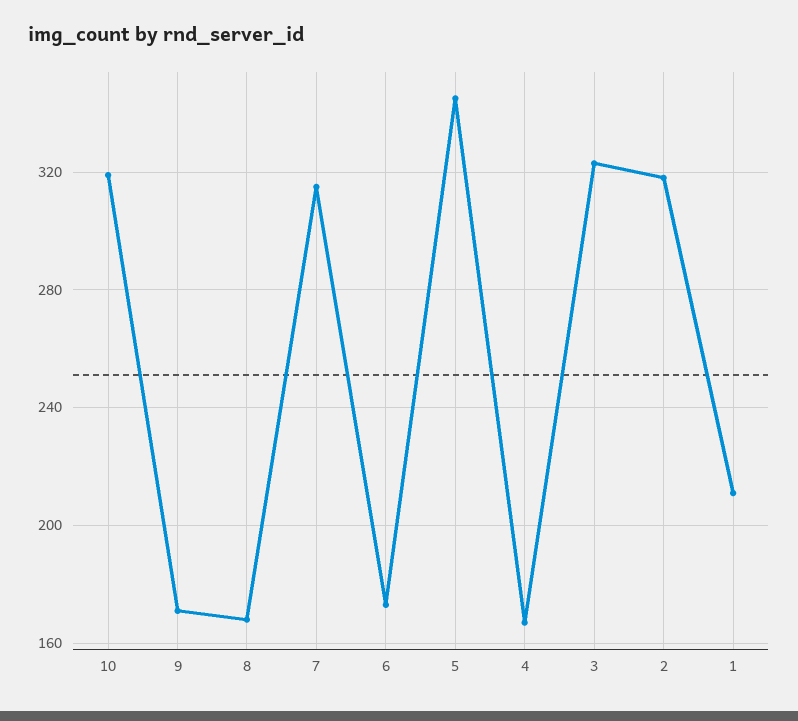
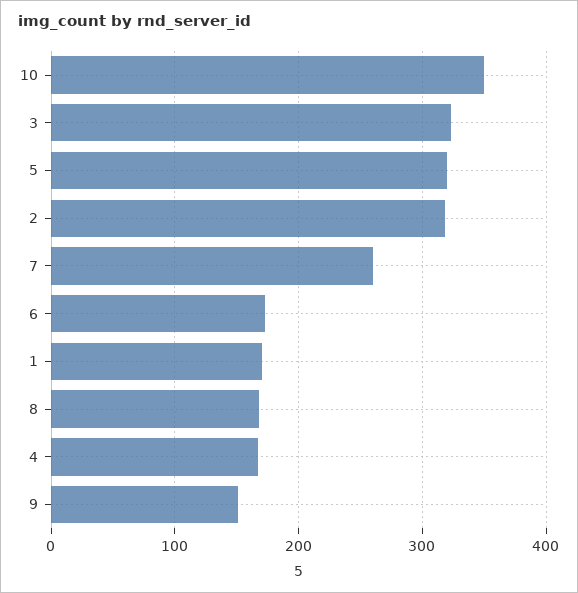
  {
-   "10": 320,
+   "10": 350,
-   "9": 170,
+   "9": 150,
    "8": 170,
-   "7": 315,
+   "7": 260,
    "6": 175,
-   "5": 345,
+   "5": 320,
    "4": 165,
    "3": 325,
    "2": 320,
-   "1": 210
+   "1": 170
  }

